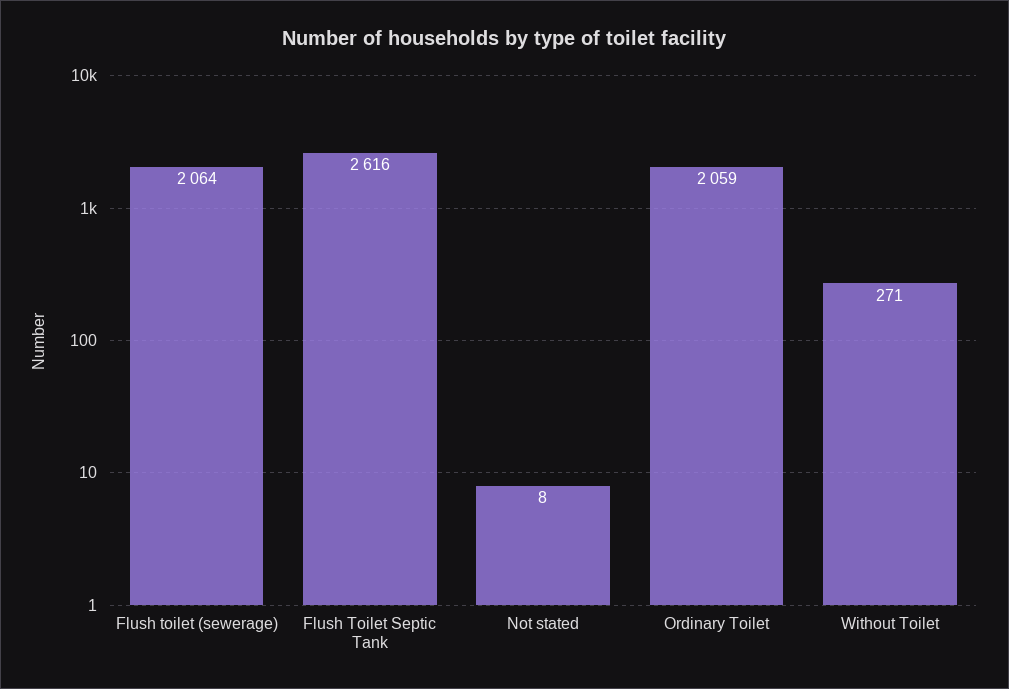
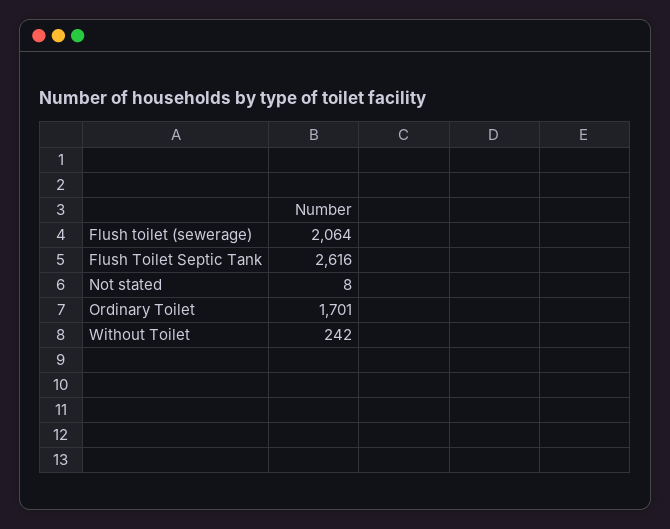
  {
    "Flush toilet (sewerage)": 2064,
    "Flush Toilet Septic Tank": 2616,
    "Not stated": 8,
-   "Ordinary Toilet": 2059,
+   "Ordinary Toilet": 1701,
-   "Without Toilet": 271
+   "Without Toilet": 242
  }

